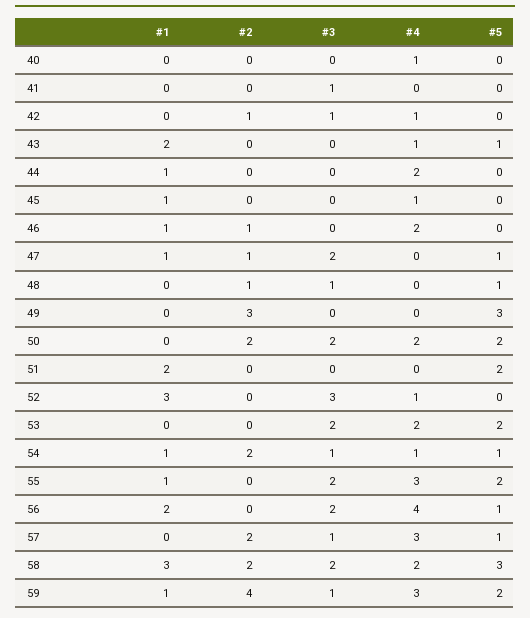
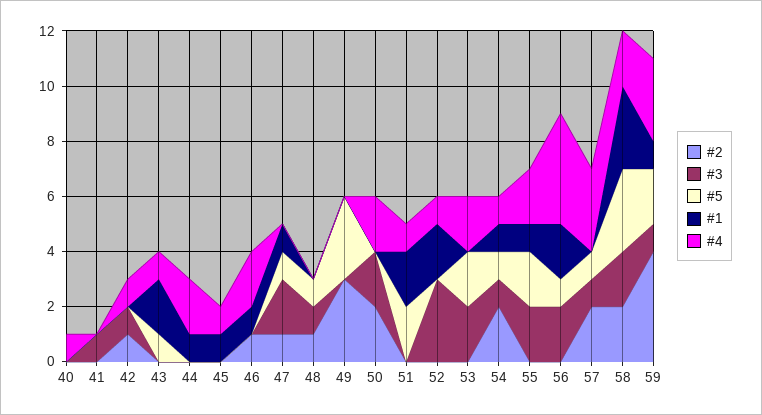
  {
    "#1": {
      "40": 0,
      "41": 0,
      "42": 0,
      "43": 2,
      "44": 1,
      "45": 1,
      "46": 1,
      "47": 1,
      "48": 0,
      "49": 0,
      "50": 0,
      "51": 2,
-     "52": 3,
+     "52": 2,
      "53": 0,
      "54": 1,
      "55": 1,
      "56": 2,
      "57": 0,
      "58": 3,
      "59": 1
    },
    "#2": {
      "40": 0,
      "41": 0,
      "42": 1,
      "43": 0,
      "44": 0,
      "45": 0,
      "46": 1,
      "47": 1,
      "48": 1,
      "49": 3,
      "50": 2,
      "51": 0,
      "52": 0,
      "53": 0,
      "54": 2,
      "55": 0,
      "56": 0,
      "57": 2,
      "58": 2,
      "59": 4
    },
    "#3": {
      "40": 0,
      "41": 1,
      "42": 1,
      "43": 0,
      "44": 0,
      "45": 0,
      "46": 0,
      "47": 2,
      "48": 1,
      "49": 0,
      "50": 2,
      "51": 0,
      "52": 3,
      "53": 2,
      "54": 1,
      "55": 2,
      "56": 2,
      "57": 1,
      "58": 2,
      "59": 1
    },
    "#4": {
      "40": 1,
      "41": 0,
      "42": 1,
      "43": 1,
      "44": 2,
      "45": 1,
      "46": 2,
      "47": 0,
      "48": 0,
      "49": 0,
      "50": 2,
-     "51": 0,
+     "51": 1,
      "52": 1,
      "53": 2,
      "54": 1,
-     "55": 3,
+     "55": 2,
      "56": 4,
      "57": 3,
      "58": 2,
      "59": 3
    },
    "#5": {
      "40": 0,
      "41": 0,
      "42": 0,
      "43": 1,
      "44": 0,
      "45": 0,
      "46": 0,
      "47": 1,
      "48": 1,
      "49": 3,
-     "50": 2,
+     "50": 0,
      "51": 2,
      "52": 0,
      "53": 2,
      "54": 1,
      "55": 2,
      "56": 1,
      "57": 1,
      "58": 3,
      "59": 2
    }
  }

